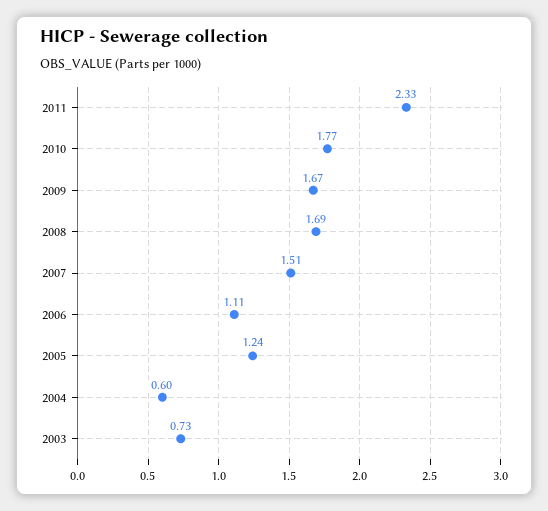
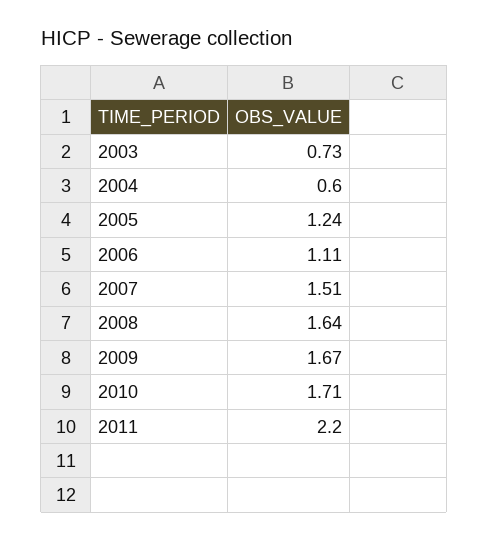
  {
-   "2011": 2.33,
+   "2011": 2.2,
-   "2010": 1.77,
+   "2010": 1.71,
    "2009": 1.67,
-   "2008": 1.69,
+   "2008": 1.64,
    "2007": 1.51,
    "2006": 1.11,
    "2005": 1.24,
    "2004": 0.6,
    "2003": 0.73
  }

